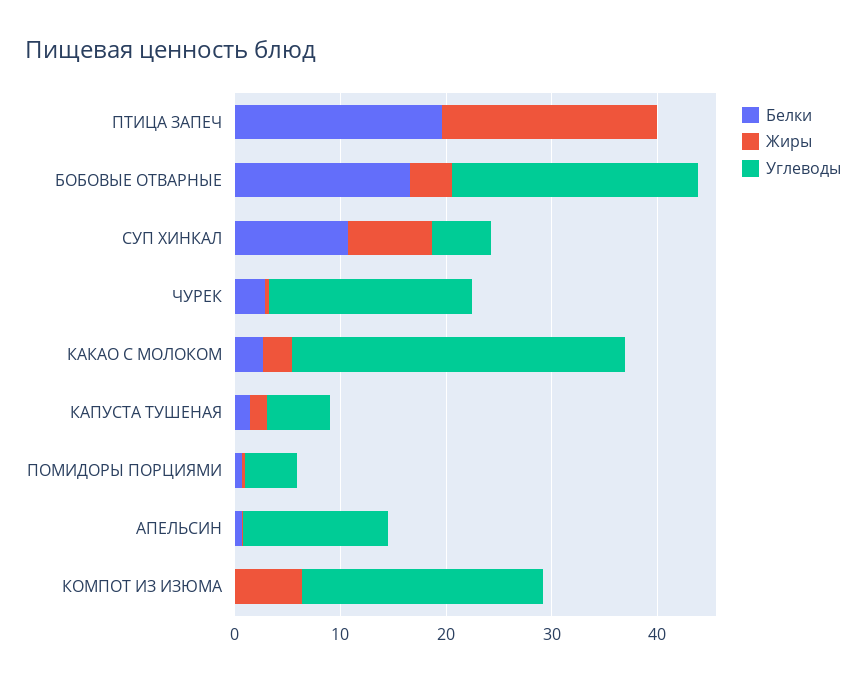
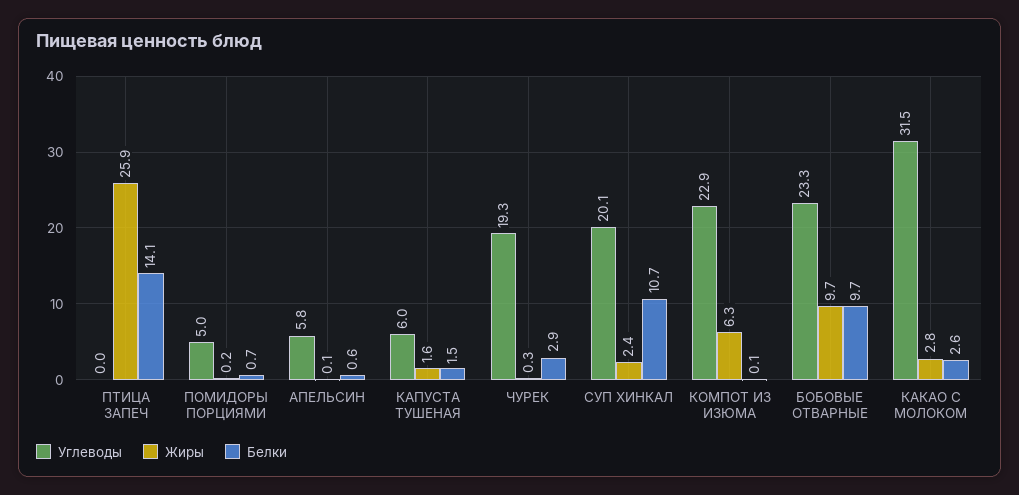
  {
    "Белки": {
-     "ПТИЦА ЗАПЕЧ": 20,
+     "ПТИЦА ЗАПЕЧ": 14.1,
-     "БОБОВЫЕ ОТВАРНЫЕ": 16,
+     "БОБОВЫЕ ОТВАРНЫЕ": 9.7,
      "СУП ХИНКАЛ": 10.7,
      "ЧУРЕК": 2.9,
      "КАКАО С МОЛОКОМ": 2.6,
      "КАПУСТА ТУШЕНАЯ": 1.5,
      "ПОМИДОРЫ ПОРЦИЯМИ": 0.7,
      "АПЕЛЬСИН": 0.6,
      "КОМПОТ ИЗ ИЗЮМА": 0.1
    },
    "Жиры": {
-     "ПТИЦА ЗАПЕЧ": 20,
+     "ПТИЦА ЗАПЕЧ": 25.9,
-     "БОБОВЫЕ ОТВАРНЫЕ": 4,
+     "БОБОВЫЕ ОТВАРНЫЕ": 9.7,
-     "СУП ХИНКАЛ": 8,
+     "СУП ХИНКАЛ": 2.4,
      "ЧУРЕК": 0.3,
      "КАКАО С МОЛОКОМ": 2.8,
      "КАПУСТА ТУШЕНАЯ": 1.6,
      "ПОМИДОРЫ ПОРЦИЯМИ": 0.2,
      "АПЕЛЬСИН": 0.1,
      "КОМПОТ ИЗ ИЗЮМА": 6.3
    },
    "Углеводы": {
      "ПТИЦА ЗАПЕЧ": 0,
      "БОБОВЫЕ ОТВАРНЫЕ": 23.3,
-     "СУП ХИНКАЛ": 6,
+     "СУП ХИНКАЛ": 20.1,
      "ЧУРЕК": 19.3,
      "КАКАО С МОЛОКОМ": 31.5,
      "КАПУСТА ТУШЕНАЯ": 6,
      "ПОМИДОРЫ ПОРЦИЯМИ": 5,
-     "АПЕЛЬСИН": 14,
+     "АПЕЛЬСИН": 5.8,
      "КОМПОТ ИЗ ИЗЮМА": 22.9
    }
  }

